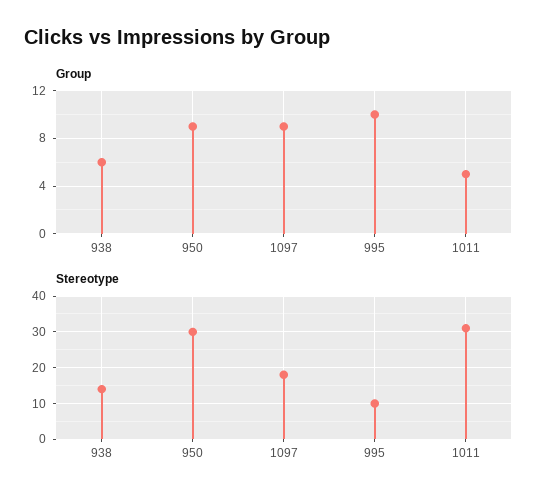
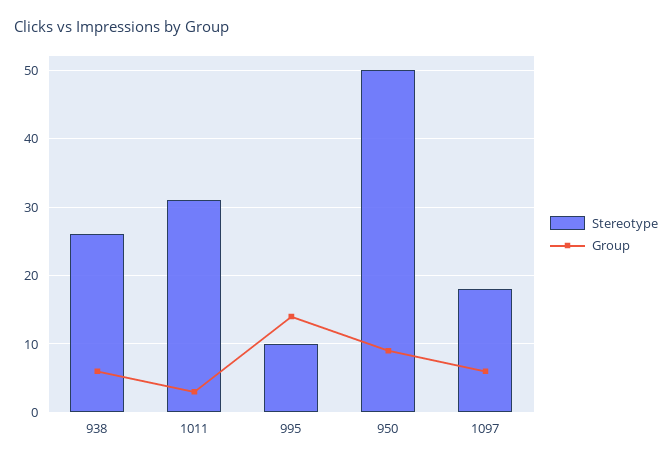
  {
    "Group": {
      "938": 6,
      "950": 9,
-     "1097": 9,
+     "1097": 6,
-     "995": 10,
+     "995": 14,
-     "1011": 5
+     "1011": 3
    },
    "Stereotype": {
-     "938": 15,
+     "938": 26,
-     "950": 30,
+     "950": 50,
      "1097": 18,
      "995": 10,
      "1011": 31
    }
  }

